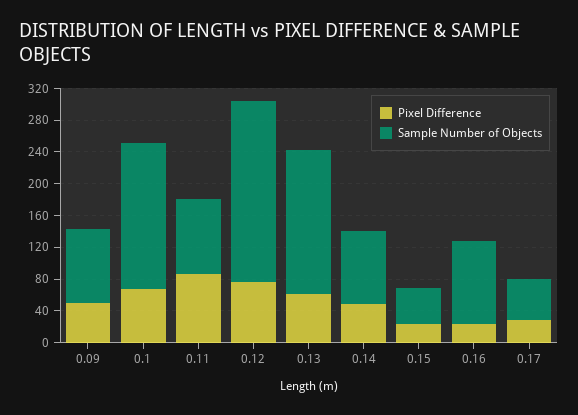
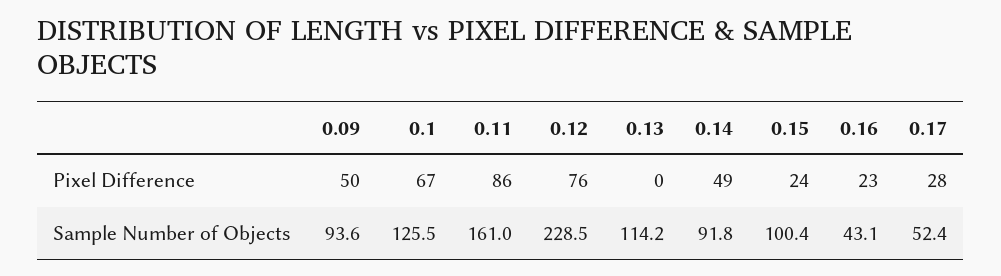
  {
    "Pixel Difference": {
      "0.09": 50,
      "0.1": 67,
      "0.11": 86,
      "0.12": 76,
-     "0.13": 60,
+     "0.13": 0,
      "0.14": 49,
      "0.15": 24,
      "0.16": 23,
      "0.17": 28
    },
    "Sample Number of Objects": {
      "0.09": 93.6,
-     "0.1": 180,
+     "0.1": 125.5,
-     "0.11": 100,
+     "0.11": 161,
      "0.12": 228.5,
-     "0.13": 180,
+     "0.13": 114.2,
      "0.14": 91.8,
-     "0.15": 40,
+     "0.15": 100.4,
-     "0.16": 100,
+     "0.16": 43.1,
      "0.17": 52.4
    }
  }

